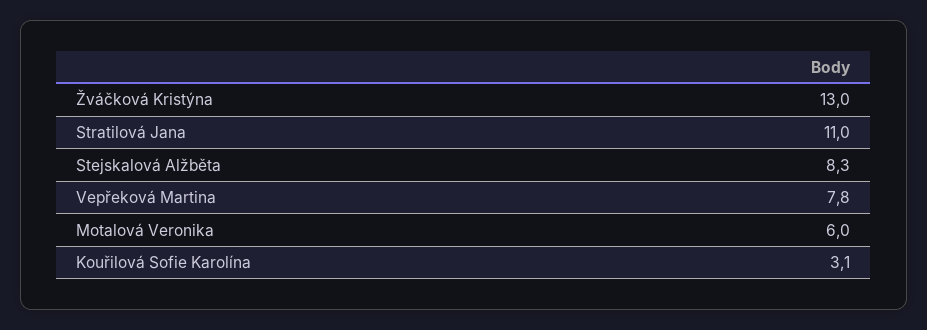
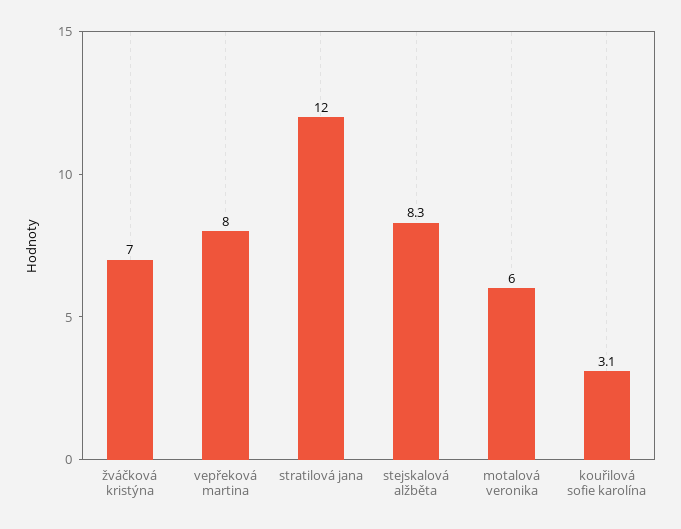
  {
-   "Žváčková Kristýna": 13,
+   "Žváčková Kristýna": 7,
-   "Stratilová Jana": 11,
+   "Stratilová Jana": 12,
    "Stejskalová Alžběta": 8.3,
-   "Vepřeková Martina": 7.8,
+   "Vepřeková Martina": 8,
    "Motalová Veronika": 6,
    "Kouřilová Sofie Karolína": 3.1
  }

